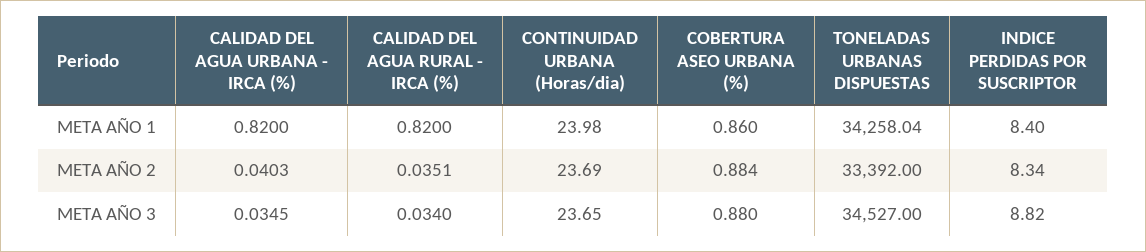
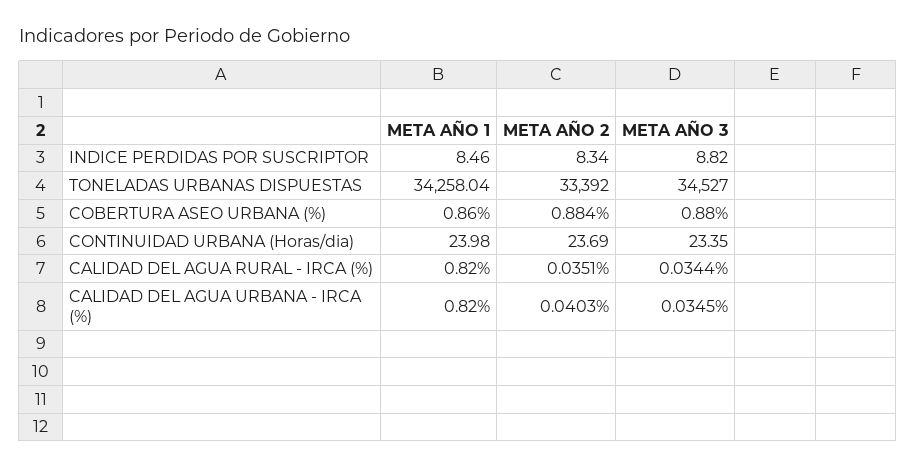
  {
    "CALIDAD DEL AGUA URBANA - IRCA (%)": {
      "META AÑO 1": 0.82,
      "META AÑO 2": 0.0403,
      "META AÑO 3": 0.0345
    },
    "CALIDAD DEL AGUA RURAL - IRCA (%)": {
      "META AÑO 1": 0.82,
      "META AÑO 2": 0.0351,
-     "META AÑO 3": 0.034
+     "META AÑO 3": 0.0344
    },
    "CONTINUIDAD URBANA (Horas/dia)": {
      "META AÑO 1": 23.98,
      "META AÑO 2": 23.69,
-     "META AÑO 3": 23.65
+     "META AÑO 3": 23.35
    },
    "COBERTURA ASEO URBANA (%)": {
      "META AÑO 1": 0.86,
      "META AÑO 2": 0.884,
      "META AÑO 3": 0.88
    },
    "TONELADAS URBANAS DISPUESTAS": {
      "META AÑO 1": 34258.04,
      "META AÑO 2": 33392,
      "META AÑO 3": 34527
    },
    "INDICE PERDIDAS POR SUSCRIPTOR": {
-     "META AÑO 1": 8.4,
+     "META AÑO 1": 8.46,
      "META AÑO 2": 8.34,
      "META AÑO 3": 8.82
    }
  }

